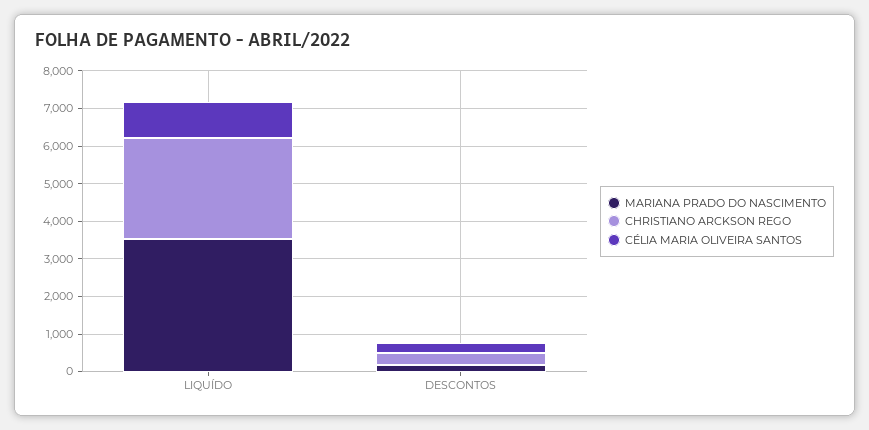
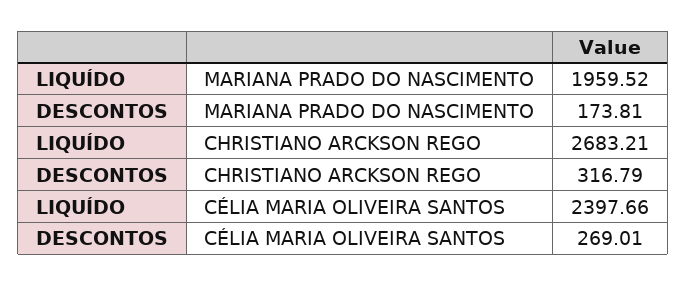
  {
    "MARIANA PRADO DO NASCIMENTO": {
-     "LIQUÍDO": 3500,
+     "LIQUÍDO": 1959.52,
      "DESCONTOS": 173.81
    },
    "CHRISTIANO ARCKSON REGO": {
      "LIQUÍDO": 2683.21,
      "DESCONTOS": 316.79
    },
    "CÉLIA MARIA OLIVEIRA SANTOS": {
-     "LIQUÍDO": 1000,
+     "LIQUÍDO": 2397.66,
      "DESCONTOS": 269.01
    }
  }

